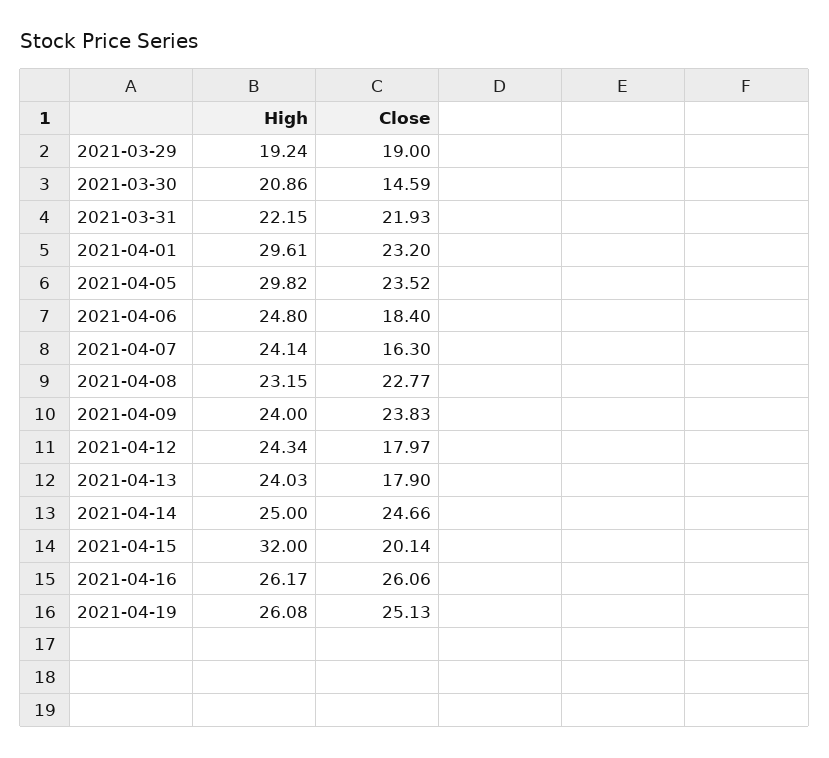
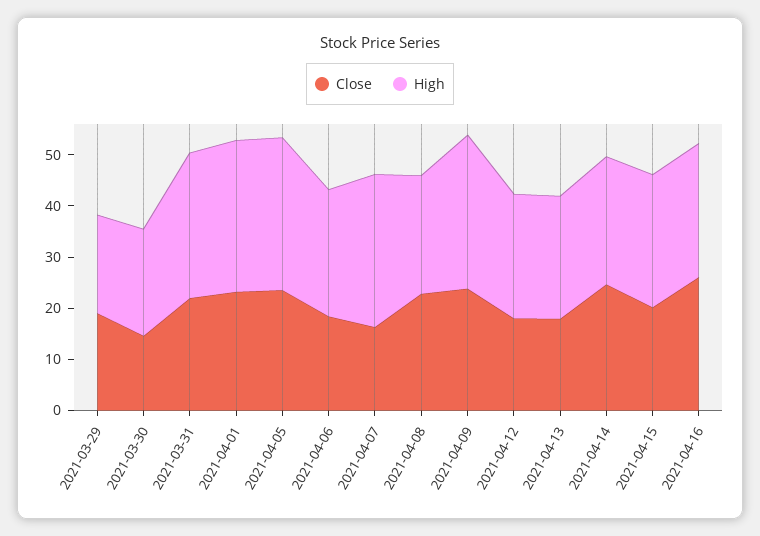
  {
    "High": {
      "2021-03-29": 19.24,
      "2021-03-30": 20.86,
-     "2021-03-31": 22.15,
+     "2021-03-31": 28,
      "2021-04-01": 29.61,
      "2021-04-05": 29.82,
      "2021-04-06": 24.8,
-     "2021-04-07": 24.14,
+     "2021-04-07": 30,
      "2021-04-08": 23.15,
-     "2021-04-09": 24,
+     "2021-04-09": 30,
      "2021-04-12": 24.34,
      "2021-04-13": 24.03,
      "2021-04-14": 25,
-     "2021-04-15": 32,
+     "2021-04-15": 26,
-     "2021-04-16": 26.17,
+     "2021-04-16": 26.17
-     "2021-04-19": 26.08
    },
    "Close": {
      "2021-03-29": 19,
      "2021-03-30": 14.59,
      "2021-03-31": 21.93,
      "2021-04-01": 23.2,
      "2021-04-05": 23.52,
      "2021-04-06": 18.4,
      "2021-04-07": 16.3,
      "2021-04-08": 22.77,
      "2021-04-09": 23.83,
      "2021-04-12": 17.97,
      "2021-04-13": 17.9,
      "2021-04-14": 24.66,
      "2021-04-15": 20.14,
-     "2021-04-16": 26.06,
+     "2021-04-16": 26.06
-     "2021-04-19": 25.13
    }
  }

